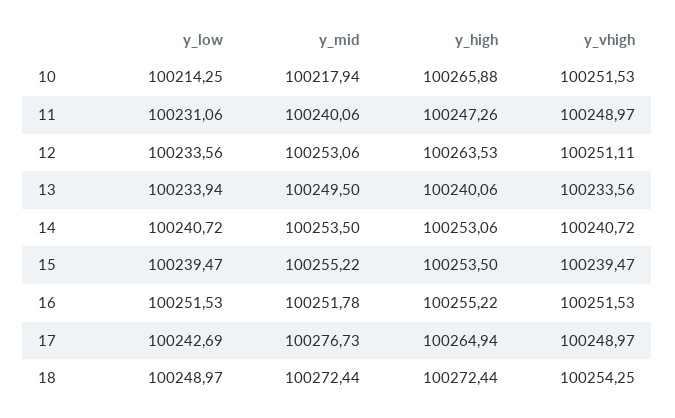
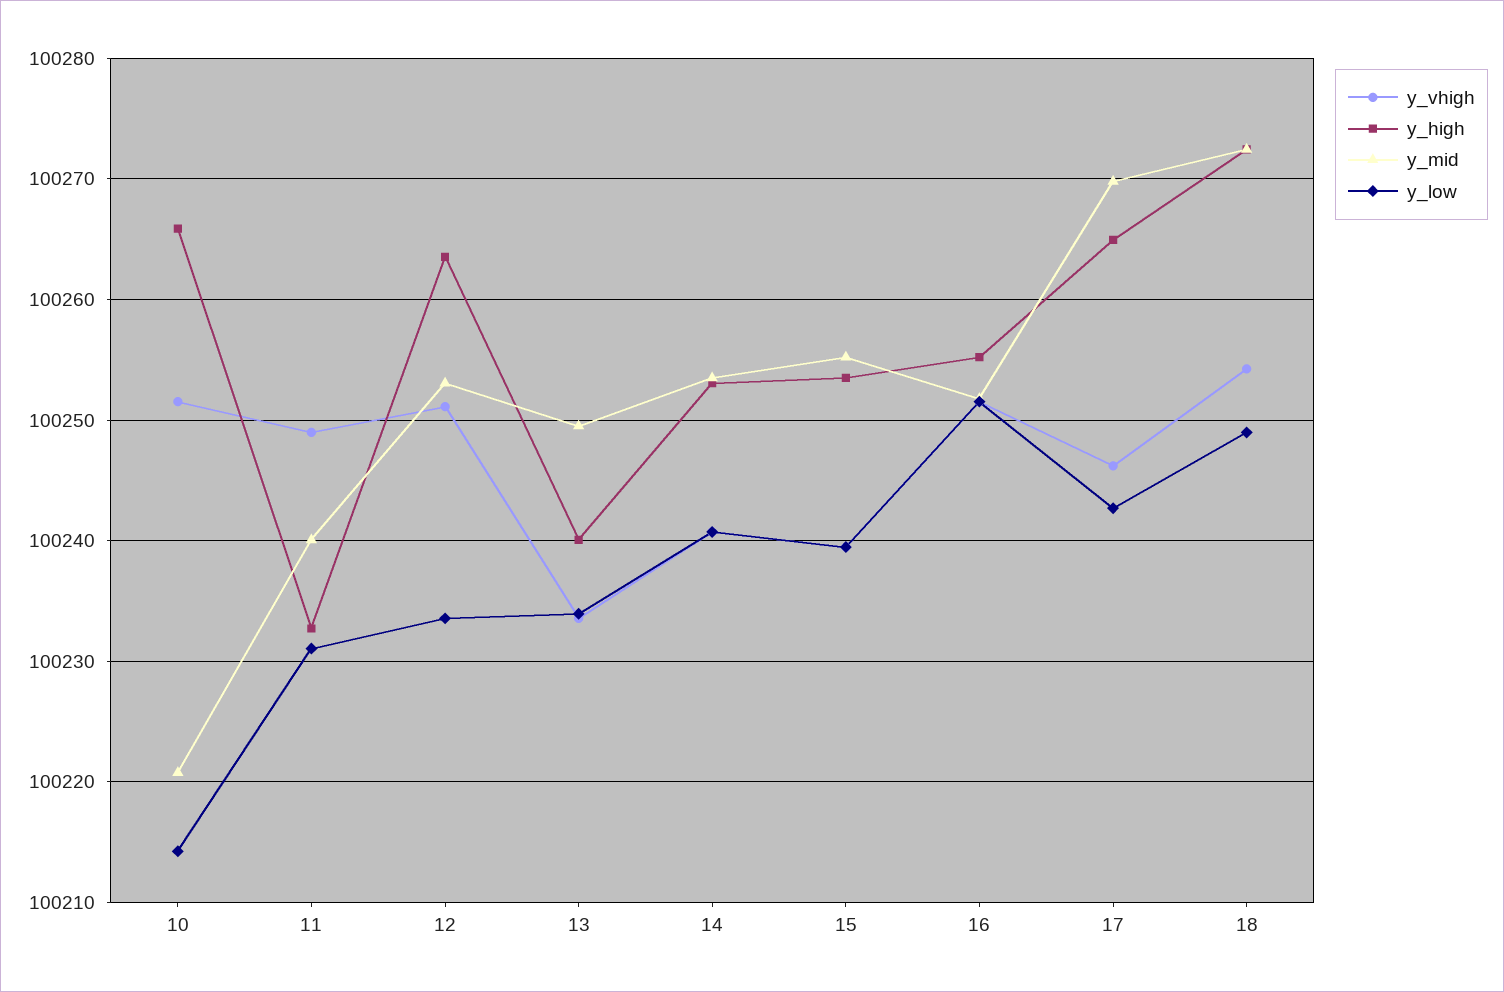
  {
    "y_low": {
      "10": 100214.25,
      "11": 100231.06,
      "12": 100233.56,
      "13": 100233.94,
      "14": 100240.72,
      "15": 100239.47,
      "16": 100251.53,
      "17": 100242.69,
      "18": 100248.97
    },
    "y_mid": {
-     "10": 100217.94,
+     "10": 100221,
      "11": 100240.06,
      "12": 100253.06,
      "13": 100249.5,
      "14": 100253.5,
      "15": 100255.22,
      "16": 100251.78,
-     "17": 100276.73,
+     "17": 100270,
      "18": 100272.44
    },
    "y_high": {
      "10": 100265.88,
-     "11": 100247.26,
+     "11": 100233,
      "12": 100263.53,
      "13": 100240.06,
      "14": 100253.06,
      "15": 100253.5,
      "16": 100255.22,
      "17": 100264.94,
      "18": 100272.44
    },
    "y_vhigh": {
      "10": 100251.53,
      "11": 100248.97,
      "12": 100251.11,
      "13": 100233.56,
      "14": 100240.72,
      "15": 100239.47,
      "16": 100251.53,
-     "17": 100248.97,
+     "17": 100246,
      "18": 100254.25
    }
  }

